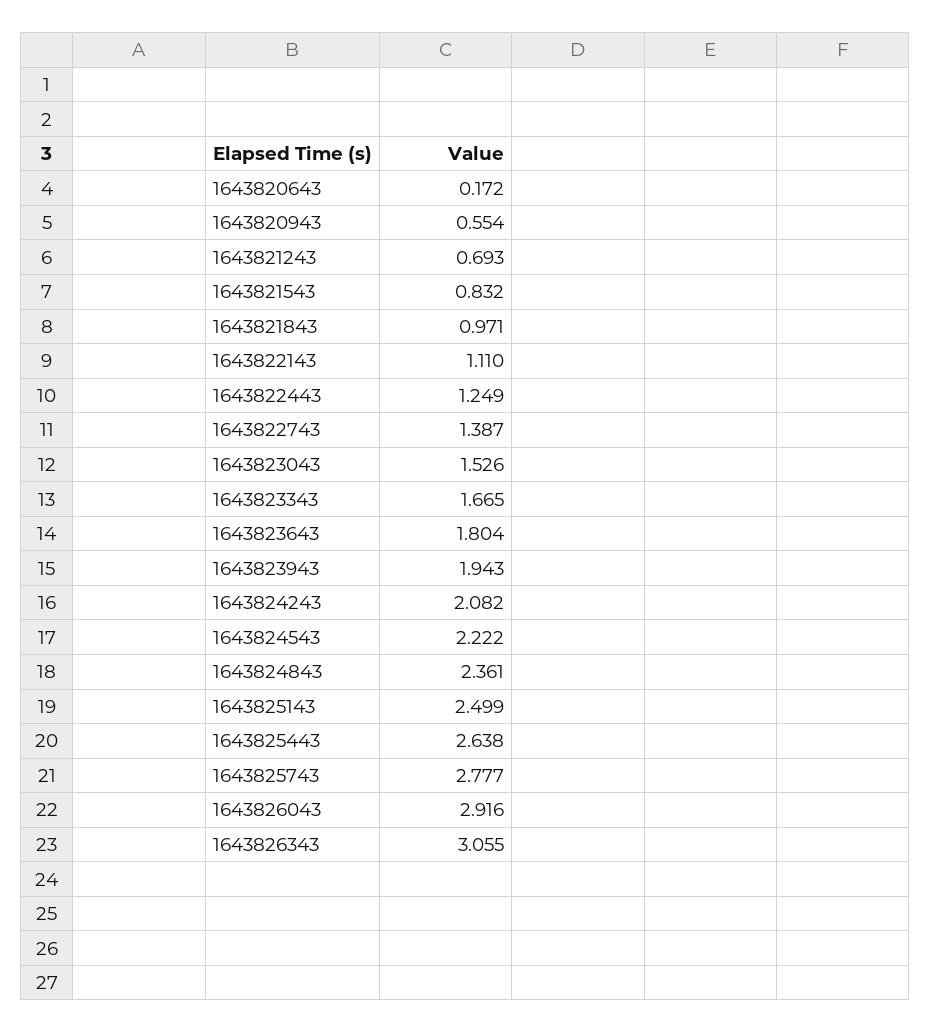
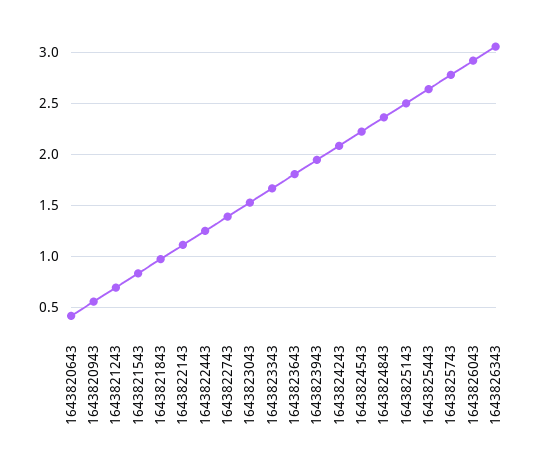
  {
-   "1643820643": 0.172,
+   "1643820643": 0.4,
    "1643820943": 0.554,
    "1643821243": 0.693,
    "1643821543": 0.832,
    "1643821843": 0.971,
    "1643822143": 1.11,
    "1643822443": 1.249,
    "1643822743": 1.387,
    "1643823043": 1.526,
    "1643823343": 1.665,
    "1643823643": 1.804,
    "1643823943": 1.943,
    "1643824243": 2.082,
    "1643824543": 2.222,
    "1643824843": 2.361,
    "1643825143": 2.499,
    "1643825443": 2.638,
    "1643825743": 2.777,
    "1643826043": 2.916,
    "1643826343": 3.055
  }

